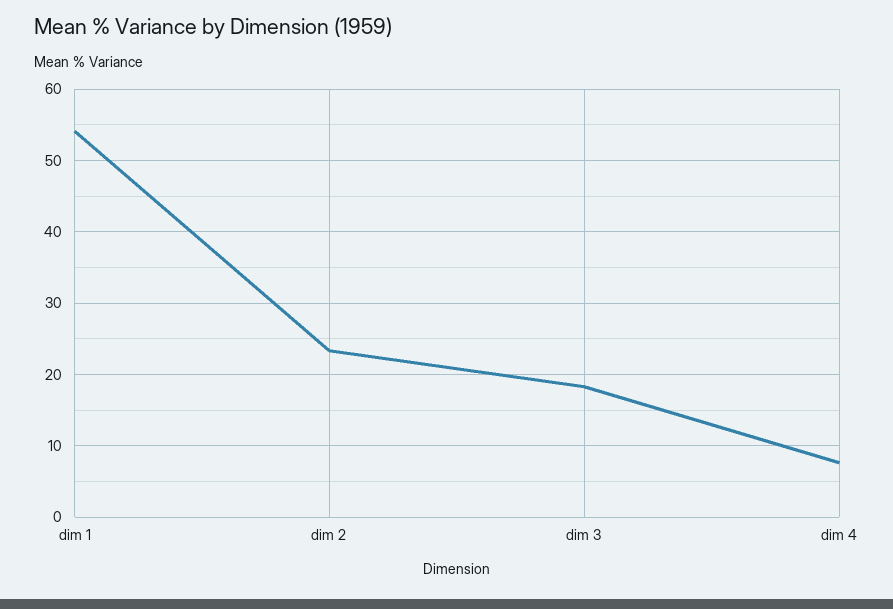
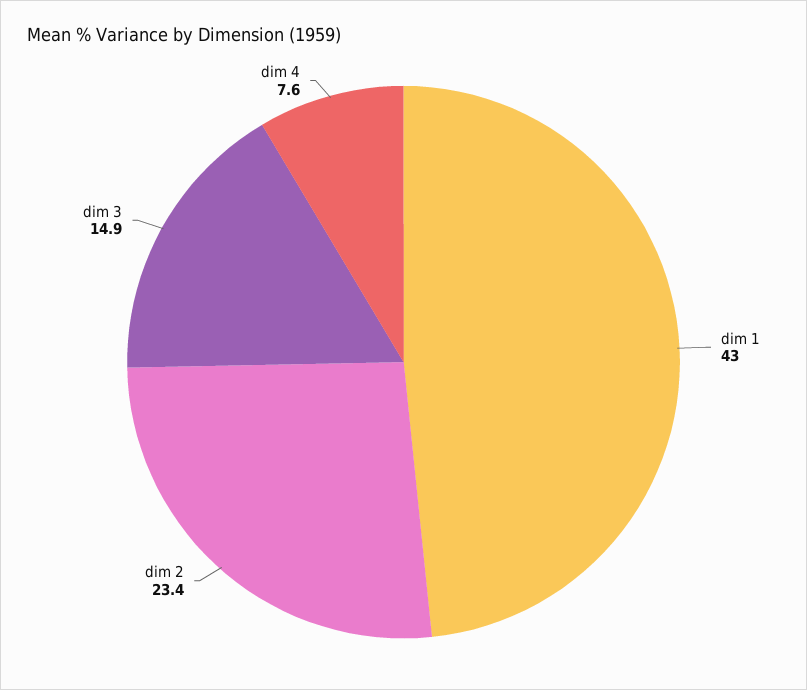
  {
-   "dim 1": 54,
+   "dim 1": 43,
    "dim 2": 23.4,
-   "dim 3": 18,
+   "dim 3": 14.9,
    "dim 4": 7.6
  }

